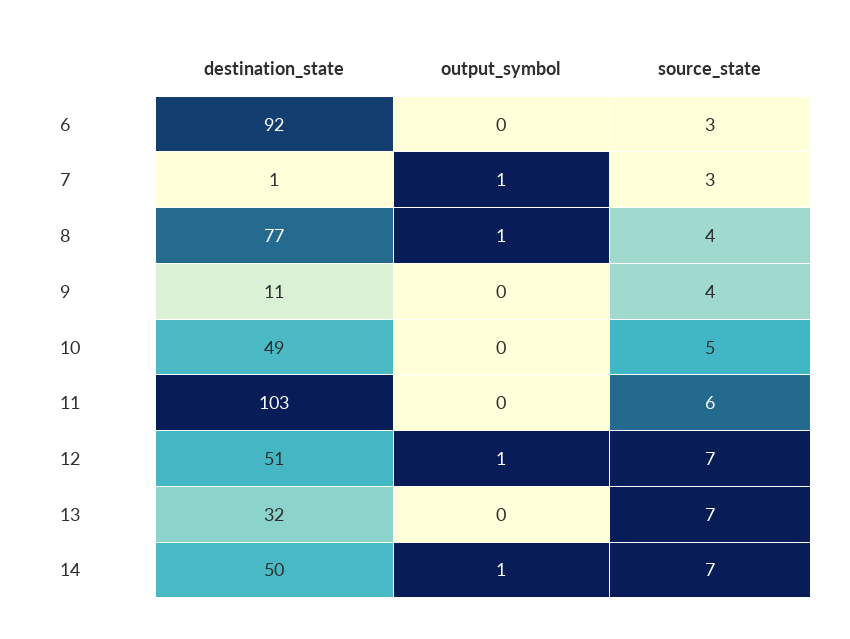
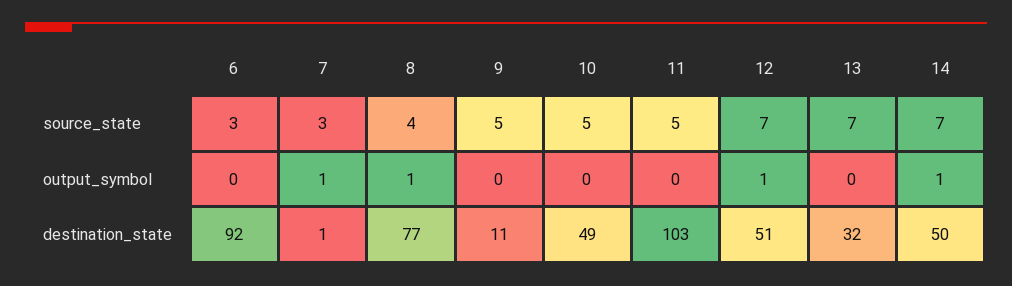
  {
    "destination_state": {
      "6": 92,
      "7": 1,
      "8": 77,
      "9": 11,
      "10": 49,
      "11": 103,
      "12": 51,
      "13": 32,
      "14": 50
    },
    "output_symbol": {
      "6": 0,
      "7": 1,
      "8": 1,
      "9": 0,
      "10": 0,
      "11": 0,
      "12": 1,
      "13": 0,
      "14": 1
    },
    "source_state": {
      "6": 3,
      "7": 3,
      "8": 4,
-     "9": 4,
+     "9": 5,
      "10": 5,
-     "11": 6,
+     "11": 5,
      "12": 7,
      "13": 7,
      "14": 7
    }
  }

